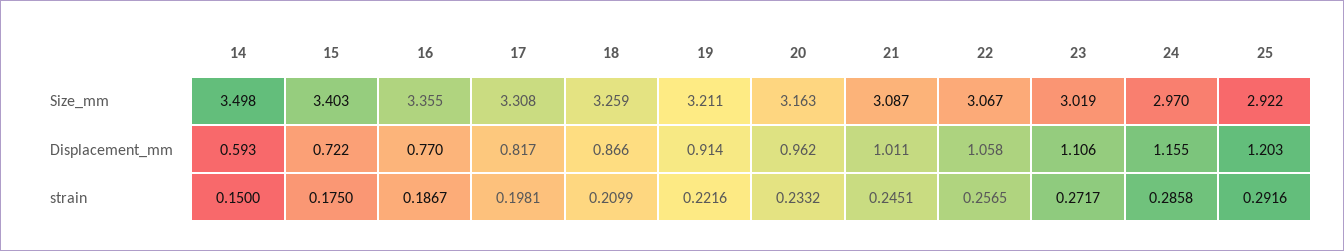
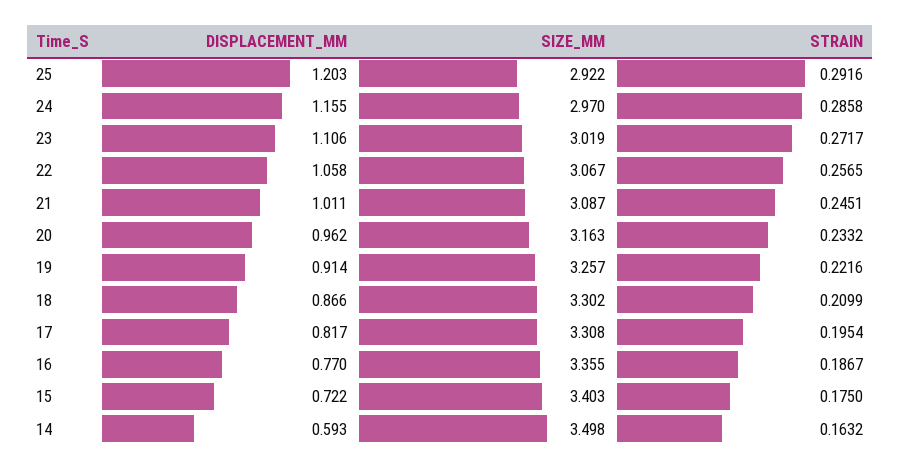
  {
    "14": {
      "Size_mm": 3.498,
      "Displacement_mm": 0.593,
-     "strain": 0.15
+     "strain": 0.1632
    },
    "15": {
      "Size_mm": 3.403,
      "Displacement_mm": 0.722,
      "strain": 0.175
    },
    "16": {
      "Size_mm": 3.355,
      "Displacement_mm": 0.77,
      "strain": 0.1867
    },
    "17": {
      "Size_mm": 3.308,
      "Displacement_mm": 0.817,
-     "strain": 0.1981
+     "strain": 0.1954
    },
    "18": {
-     "Size_mm": 3.259,
+     "Size_mm": 3.302,
      "Displacement_mm": 0.866,
      "strain": 0.2099
    },
    "19": {
-     "Size_mm": 3.211,
+     "Size_mm": 3.257,
      "Displacement_mm": 0.914,
      "strain": 0.2216
    },
    "20": {
      "Size_mm": 3.163,
      "Displacement_mm": 0.962,
      "strain": 0.2332
    },
    "21": {
      "Size_mm": 3.087,
      "Displacement_mm": 1.011,
      "strain": 0.2451
    },
    "22": {
      "Size_mm": 3.067,
      "Displacement_mm": 1.058,
      "strain": 0.2565
    },
    "23": {
      "Size_mm": 3.019,
      "Displacement_mm": 1.106,
      "strain": 0.2717
    },
    "24": {
      "Size_mm": 2.97,
      "Displacement_mm": 1.155,
      "strain": 0.2858
    },
    "25": {
      "Size_mm": 2.922,
      "Displacement_mm": 1.203,
      "strain": 0.2916
    }
  }

